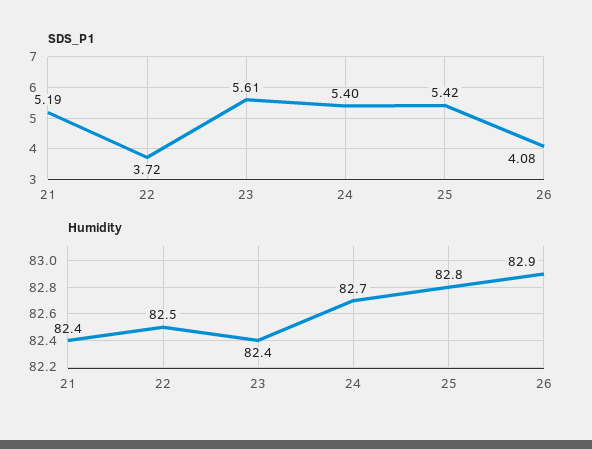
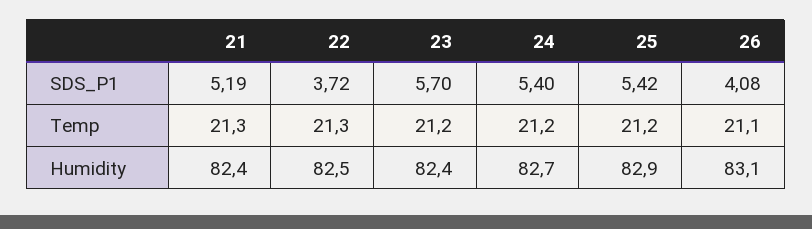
  {
    "SDS_P1": {
      "21": 5.19,
      "22": 3.72,
-     "23": 5.61,
+     "23": 5.7,
      "24": 5.4,
      "25": 5.42,
      "26": 4.08
    },
    "Humidity": {
      "21": 82.4,
      "22": 82.5,
      "23": 82.4,
      "24": 82.7,
-     "25": 82.8,
+     "25": 82.9,
-     "26": 82.9
+     "26": 83.1
-   }
+   },
+   "Temp": {
+     "21": 21.3,
+     "22": 21.3,
+     "23": 21.2,
+     "24": 21.2,
+     "25": 21.2,
+     "26": 21.1
+   }
  }

